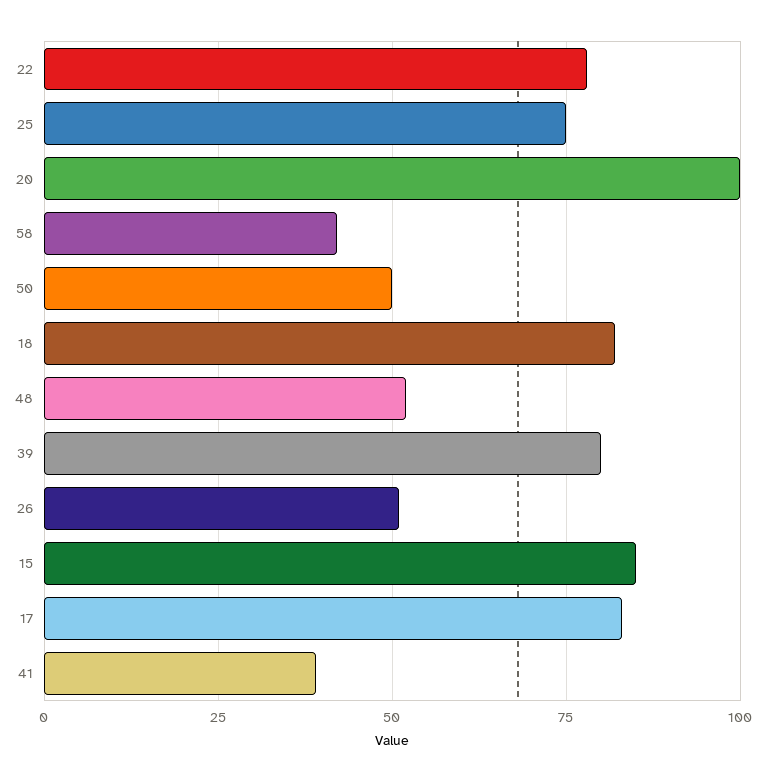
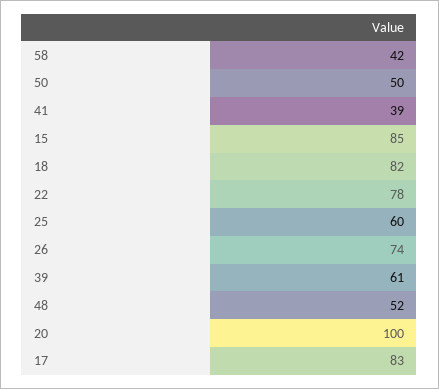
  {
    "22": 78,
-   "25": 75,
+   "25": 60,
    "20": 100,
    "58": 42,
    "50": 50,
    "18": 82,
    "48": 52,
-   "39": 80,
+   "39": 61,
-   "26": 50,
+   "26": 74,
    "15": 85,
    "17": 83,
    "41": 39
  }

